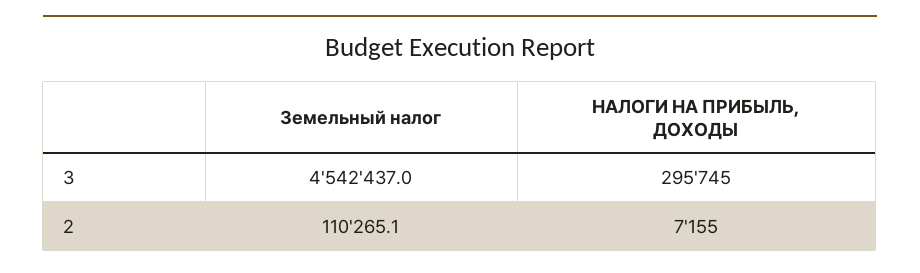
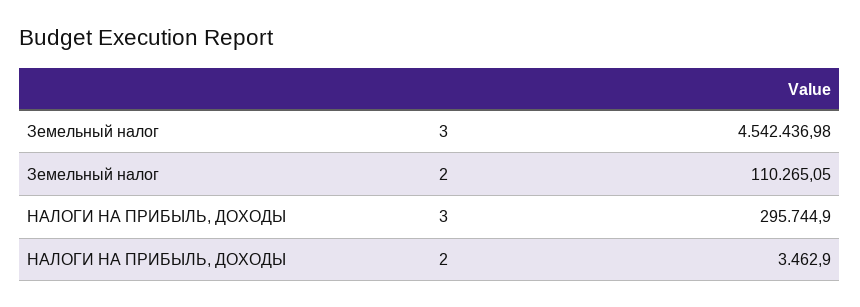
  {
    "Земельный налог": {
      "3": 4542436.98,
      "2": 110265.05
    },
    "НАЛОГИ НА ПРИБЫЛЬ, ДОХОДЫ": {
      "3": 295744.9,
-     "2": 7155
+     "2": 3462.9
    }
  }

